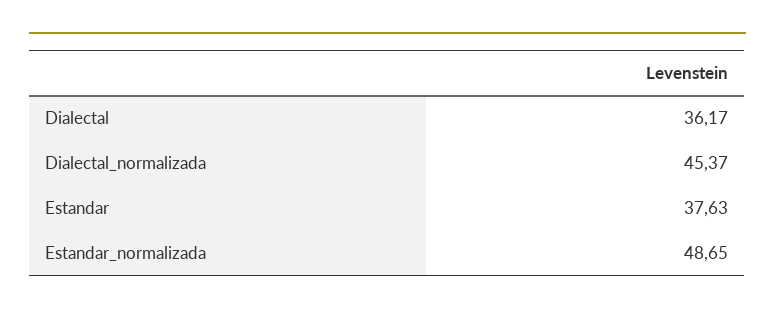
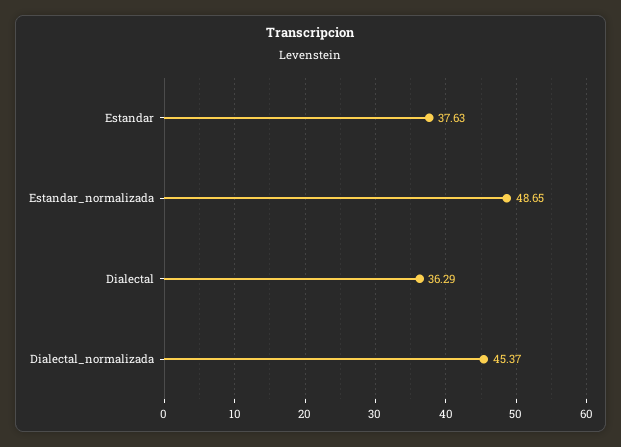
  {
-   "Dialectal": 36.17,
+   "Dialectal": 36.29,
    "Dialectal_normalizada": 45.37,
    "Estandar": 37.63,
    "Estandar_normalizada": 48.65
  }

